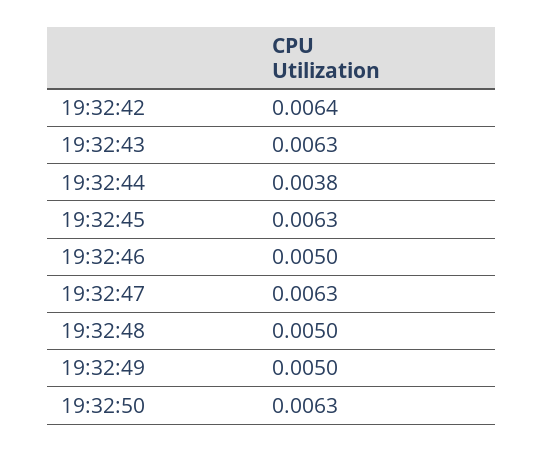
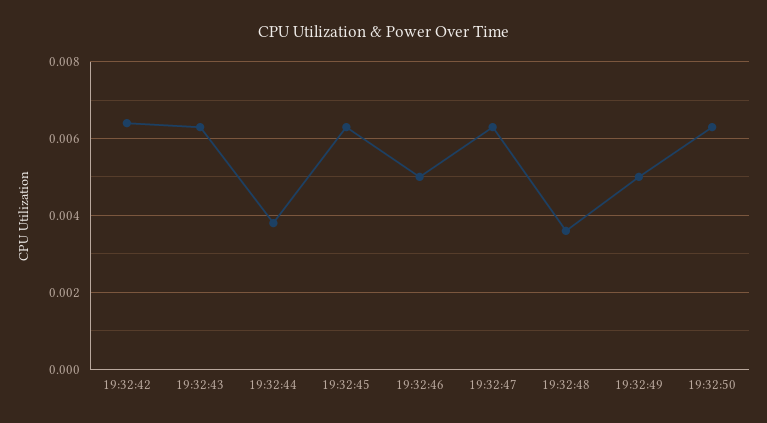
  {
    "19:32:42": 0.0064,
    "19:32:43": 0.0063,
    "19:32:44": 0.0038,
    "19:32:45": 0.0063,
    "19:32:46": 0.005,
    "19:32:47": 0.0063,
-   "19:32:48": 0.005,
+   "19:32:48": 0.0035,
    "19:32:49": 0.005,
    "19:32:50": 0.0063
  }

